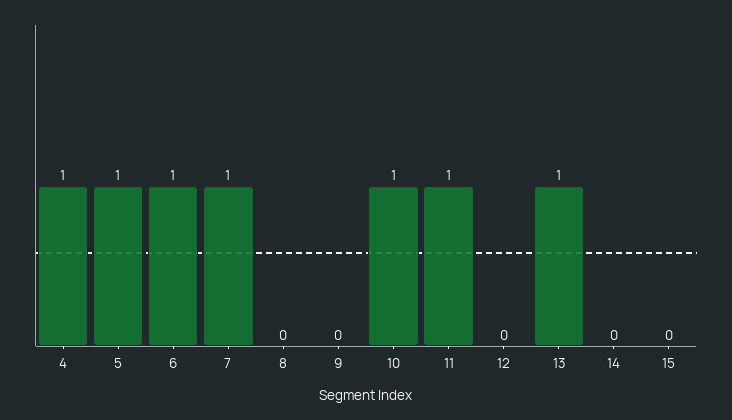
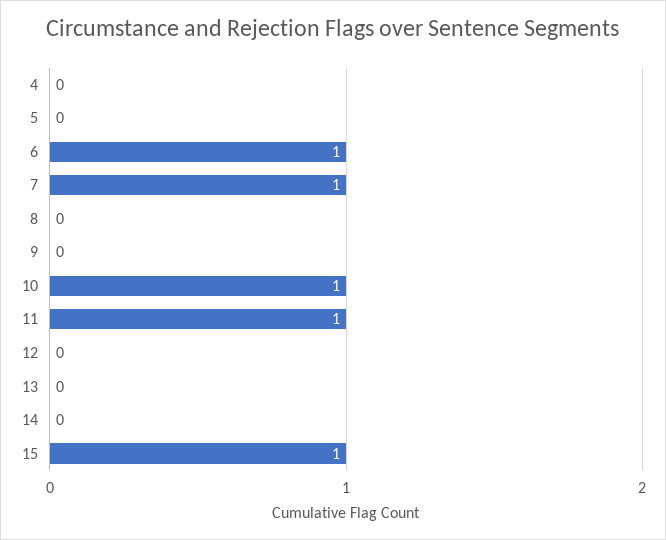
  {
-   "4": 1,
+   "4": 0,
-   "5": 1,
+   "5": 0,
    "6": 1,
    "7": 1,
    "8": 0,
    "9": 0,
    "10": 1,
    "11": 1,
    "12": 0,
-   "13": 1,
+   "13": 0,
    "14": 0,
-   "15": 0
+   "15": 1
  }

